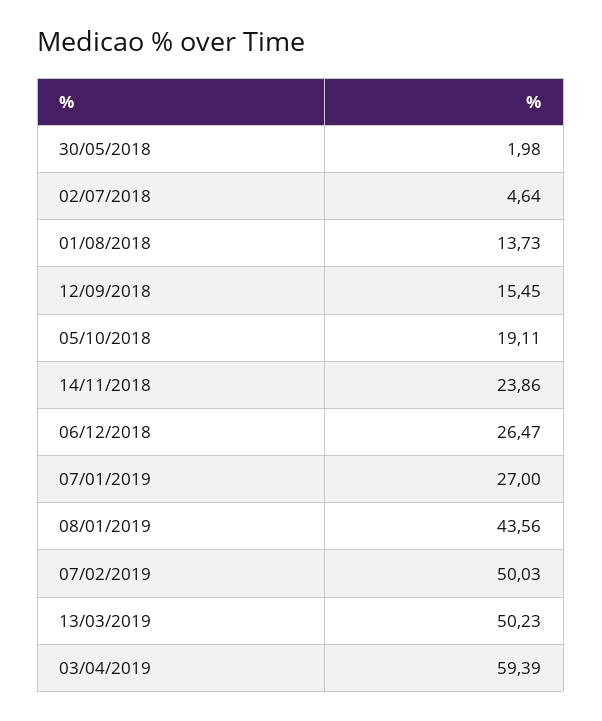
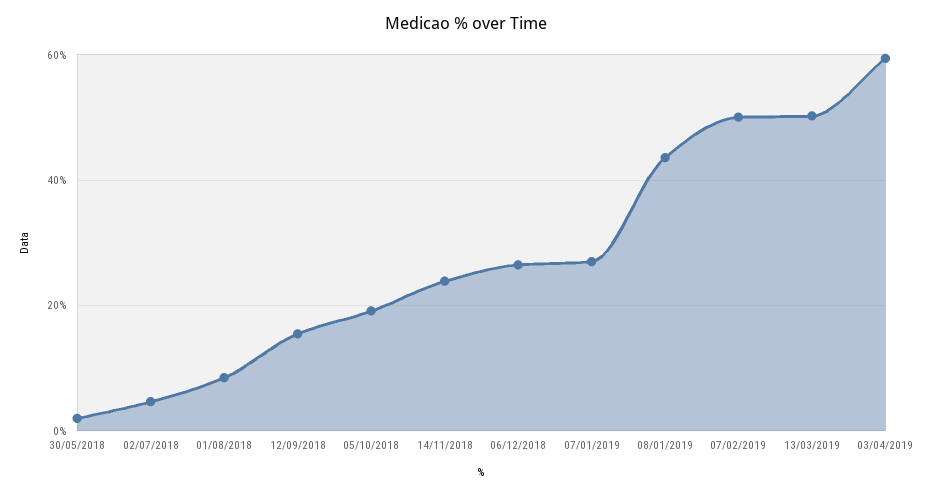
  {
    "30/05/2018": 1.98,
    "02/07/2018": 4.64,
-   "01/08/2018": 13.73,
+   "01/08/2018": 8,
    "12/09/2018": 15.45,
    "05/10/2018": 19.11,
    "14/11/2018": 23.86,
    "06/12/2018": 26.47,
    "07/01/2019": 27,
    "08/01/2019": 43.56,
    "07/02/2019": 50.03,
    "13/03/2019": 50.23,
    "03/04/2019": 59.39
  }

